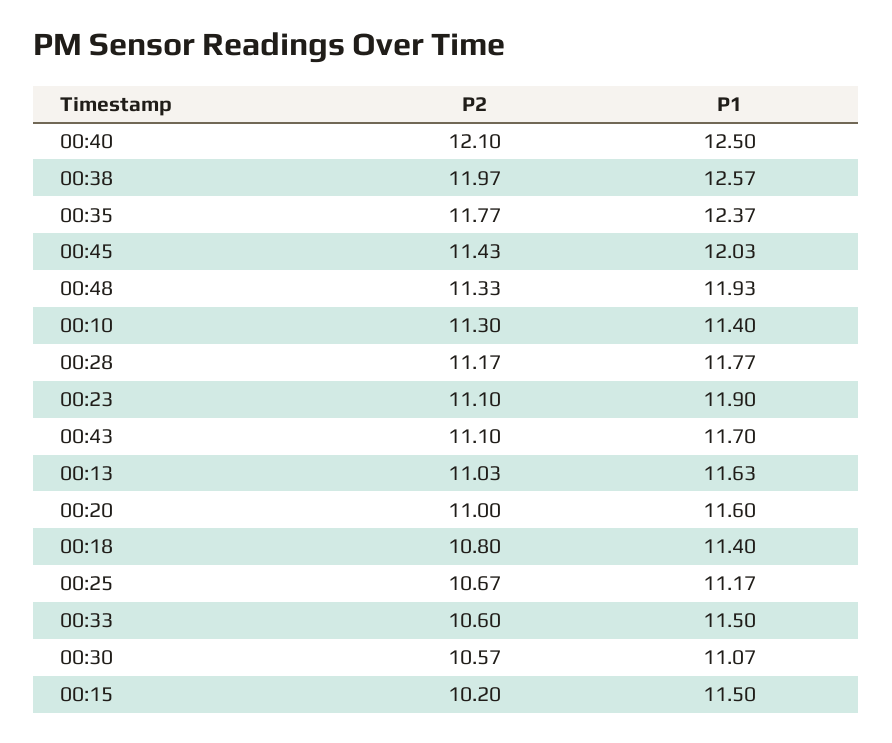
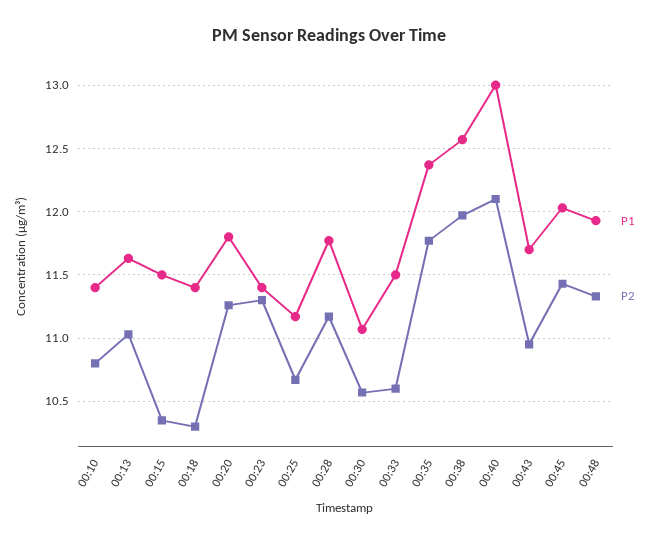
  {
    "P2": {
      "00:40": 12.1,
      "00:38": 11.97,
      "00:35": 11.77,
      "00:45": 11.43,
      "00:48": 11.33,
-     "00:10": 11.3,
+     "00:10": 10.8,
      "00:28": 11.17,
-     "00:23": 11.1,
+     "00:23": 11.3,
-     "00:43": 11.1,
+     "00:43": 10.95,
      "00:13": 11.03,
-     "00:20": 11,
+     "00:20": 11.25,
-     "00:18": 10.8,
+     "00:18": 10.3,
      "00:25": 10.67,
      "00:33": 10.6,
      "00:30": 10.57,
-     "00:15": 10.2
+     "00:15": 10.35
    },
    "P1": {
-     "00:40": 12.5,
+     "00:40": 13,
      "00:38": 12.57,
      "00:35": 12.37,
      "00:45": 12.03,
      "00:48": 11.93,
      "00:10": 11.4,
      "00:28": 11.77,
-     "00:23": 11.9,
+     "00:23": 11.4,
      "00:43": 11.7,
      "00:13": 11.63,
-     "00:20": 11.6,
+     "00:20": 11.8,
      "00:18": 11.4,
      "00:25": 11.17,
      "00:33": 11.5,
      "00:30": 11.07,
      "00:15": 11.5
    }
  }

